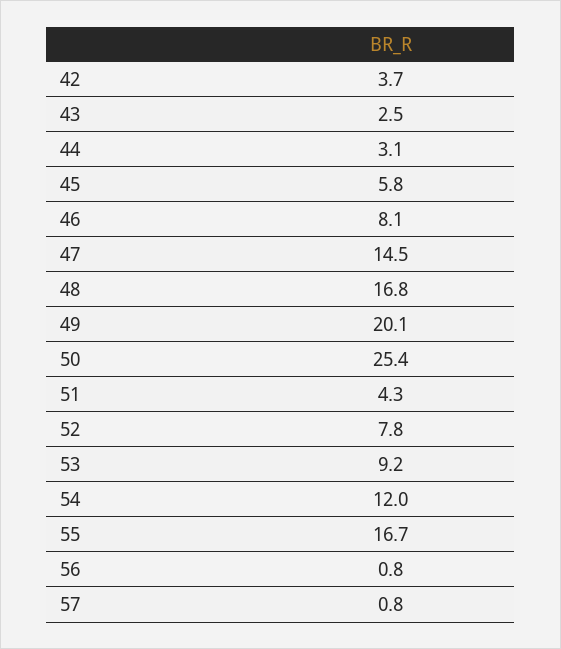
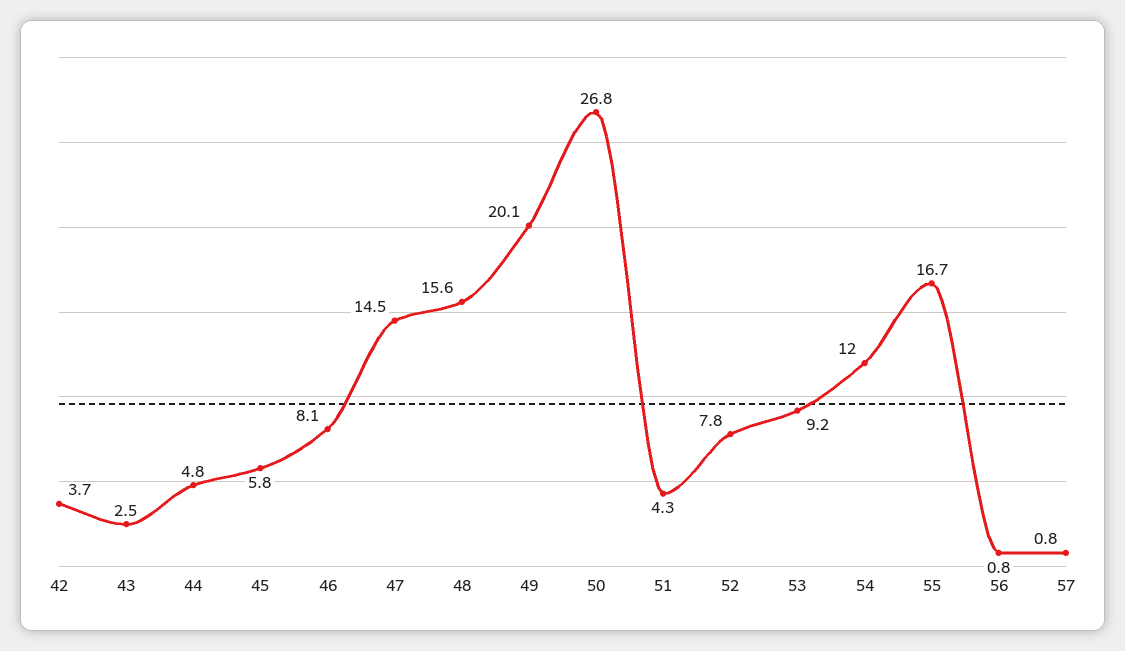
  {
    "42": 3.7,
    "43": 2.5,
-   "44": 3.1,
+   "44": 4.8,
    "45": 5.8,
    "46": 8.1,
    "47": 14.5,
-   "48": 16.8,
+   "48": 15.6,
    "49": 20.1,
-   "50": 25.4,
+   "50": 26.8,
    "51": 4.3,
    "52": 7.8,
    "53": 9.2,
    "54": 12,
    "55": 16.7,
    "56": 0.8,
    "57": 0.8
  }

